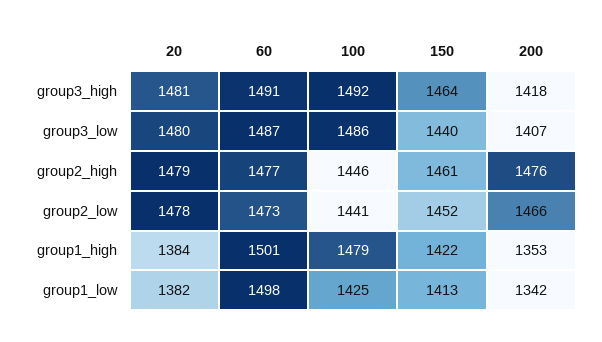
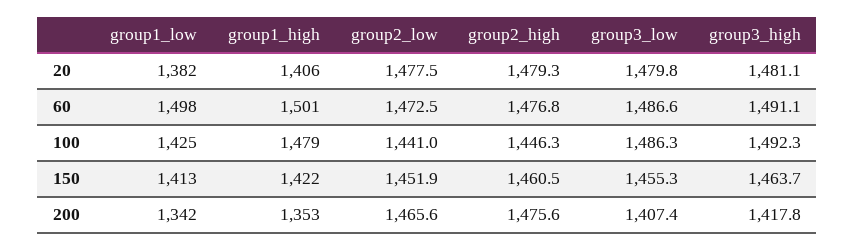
  {
    "20": {
      "group3_high": 1481.1,
      "group3_low": 1479.8,
      "group2_high": 1479.3,
      "group2_low": 1477.5,
-     "group1_high": 1384,
+     "group1_high": 1406,
      "group1_low": 1382
    },
    "60": {
      "group3_high": 1491.1,
      "group3_low": 1486.6,
      "group2_high": 1476.8,
      "group2_low": 1472.5,
      "group1_high": 1501,
      "group1_low": 1498
    },
    "100": {
      "group3_high": 1492.3,
      "group3_low": 1486.3,
      "group2_high": 1446.3,
      "group2_low": 1441,
      "group1_high": 1479,
      "group1_low": 1425
    },
    "150": {
      "group3_high": 1463.7,
-     "group3_low": 1440,
+     "group3_low": 1455.3,
      "group2_high": 1460.5,
      "group2_low": 1451.9,
      "group1_high": 1422,
      "group1_low": 1413
    },
    "200": {
      "group3_high": 1417.8,
      "group3_low": 1407.4,
      "group2_high": 1475.6,
      "group2_low": 1465.6,
      "group1_high": 1353,
      "group1_low": 1342
    }
  }

